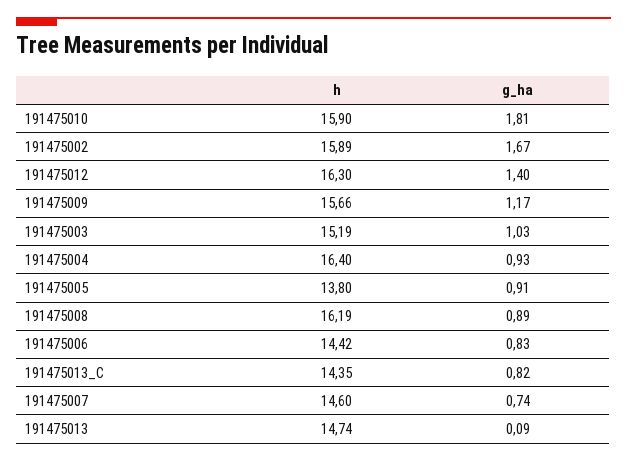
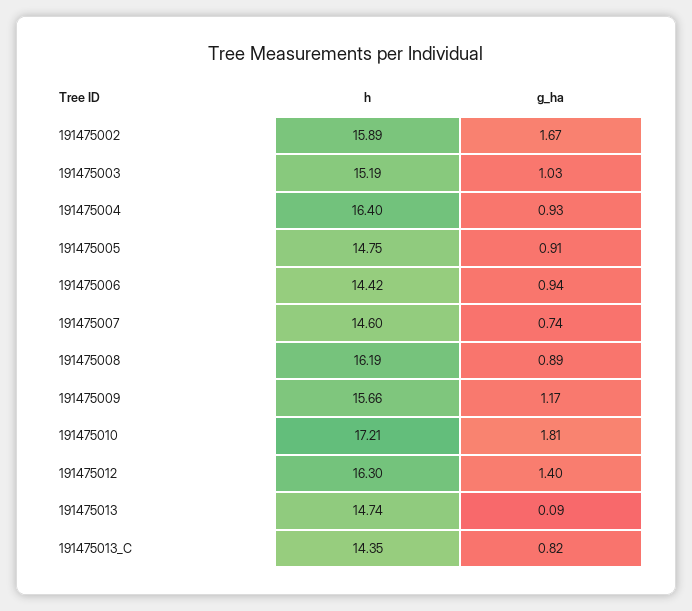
  {
    "h": {
-     "191475010": 15.9,
+     "191475010": 17.21,
      "191475002": 15.89,
      "191475012": 16.3,
      "191475009": 15.66,
      "191475003": 15.19,
      "191475004": 16.4,
-     "191475005": 13.8,
+     "191475005": 14.75,
      "191475008": 16.19,
      "191475006": 14.42,
      "191475013_C": 14.35,
      "191475007": 14.6,
      "191475013": 14.74
    },
    "g_ha": {
      "191475010": 1.81,
      "191475002": 1.67,
      "191475012": 1.4,
      "191475009": 1.17,
      "191475003": 1.03,
      "191475004": 0.93,
      "191475005": 0.91,
      "191475008": 0.89,
-     "191475006": 0.83,
+     "191475006": 0.94,
      "191475013_C": 0.82,
      "191475007": 0.74,
      "191475013": 0.09
    }
  }

